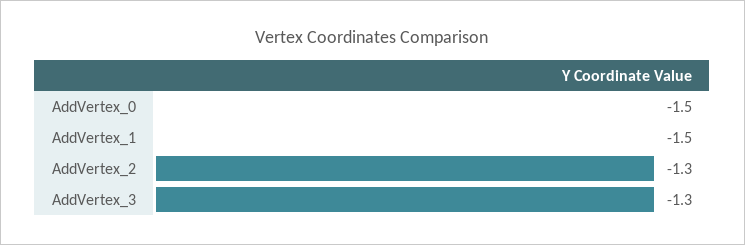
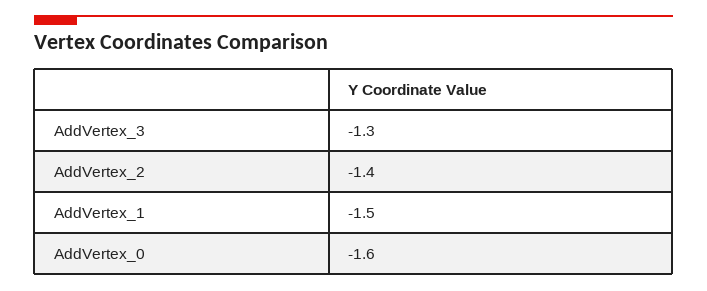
  {
-   "AddVertex_0": -1.5,
+   "AddVertex_0": -1.6,
    "AddVertex_1": -1.5,
-   "AddVertex_2": -1.3,
+   "AddVertex_2": -1.4,
    "AddVertex_3": -1.3
  }

